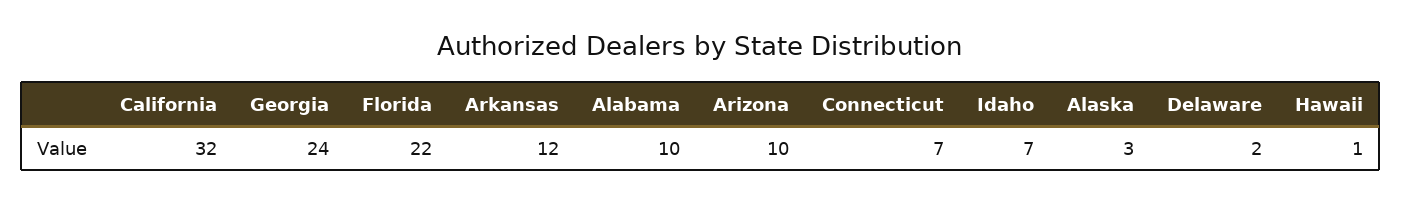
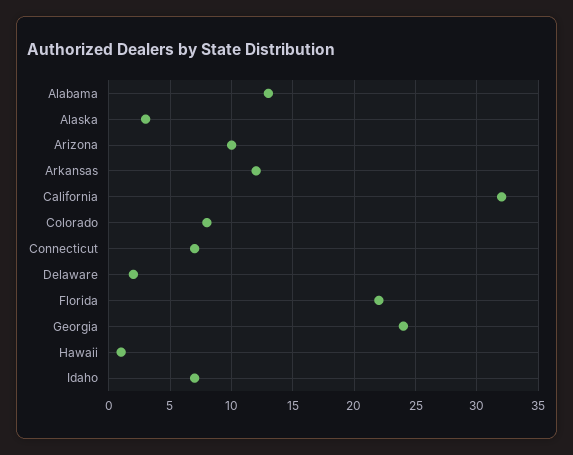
  {
    "California": 32,
    "Georgia": 24,
    "Florida": 22,
    "Arkansas": 12,
-   "Alabama": 10,
+   "Alabama": 13,
    "Arizona": 10,
    "Connecticut": 7,
    "Idaho": 7,
    "Alaska": 3,
    "Delaware": 2,
-   "Hawaii": 1
+   "Hawaii": 1,
+   "Colorado": 8
  }

